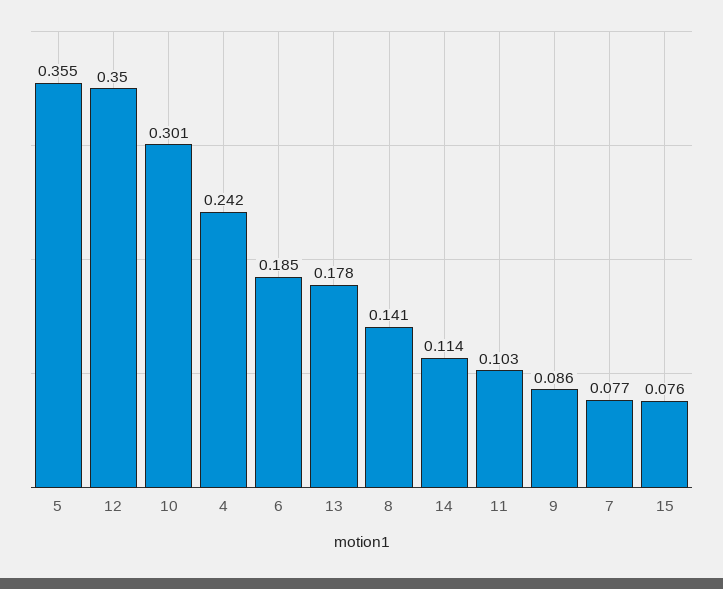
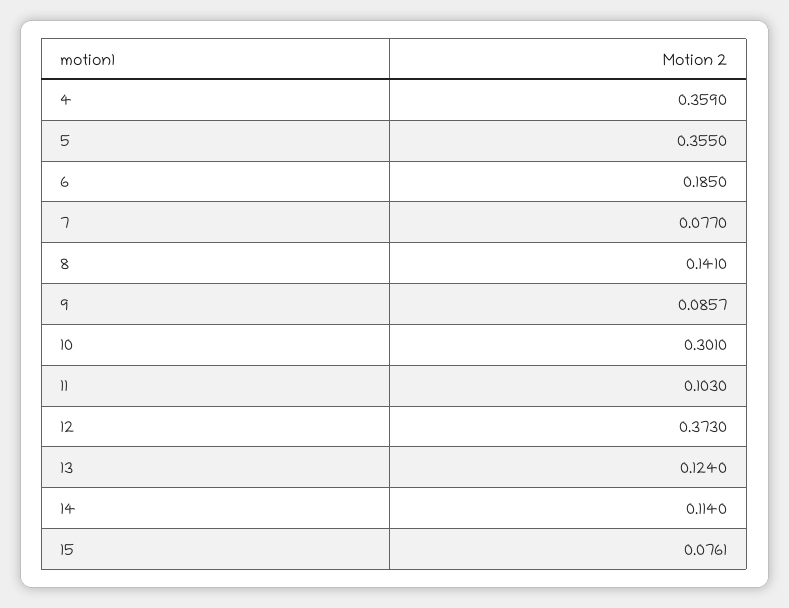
  {
    "5": 0.355,
-   "12": 0.35,
+   "12": 0.373,
    "10": 0.301,
-   "4": 0.242,
+   "4": 0.359,
    "6": 0.185,
-   "13": 0.178,
+   "13": 0.124,
    "8": 0.141,
    "14": 0.114,
    "11": 0.103,
    "9": 0.0857,
    "7": 0.077,
    "15": 0.0761
  }

